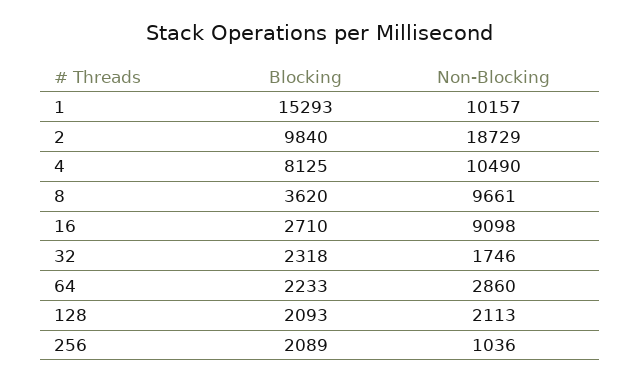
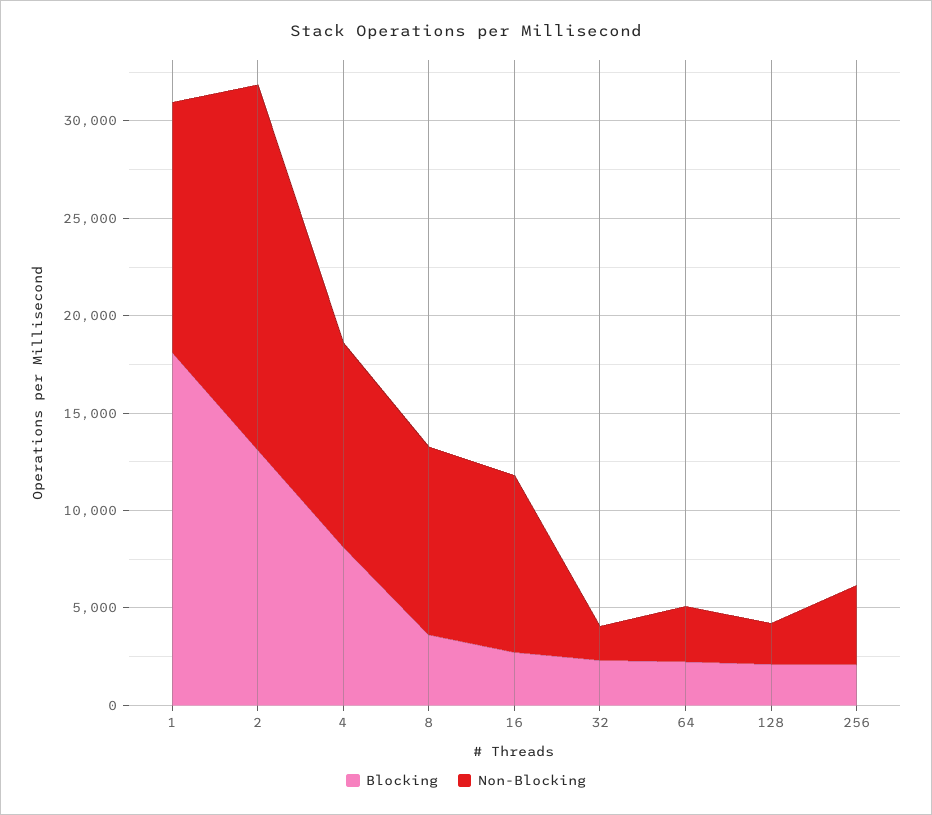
  {
    "Blocking": {
-     "1": 15293,
+     "1": 18000,
-     "2": 9840,
+     "2": 13000,
      "4": 8125,
      "8": 3620,
      "16": 2710,
      "32": 2318,
      "64": 2233,
      "128": 2093,
      "256": 2089
    },
    "Non-Blocking": {
-     "1": 10157,
+     "1": 13000,
      "2": 18729,
      "4": 10490,
      "8": 9661,
      "16": 9098,
      "32": 1746,
      "64": 2860,
      "128": 2113,
-     "256": 1036
+     "256": 4000
    }
  }

